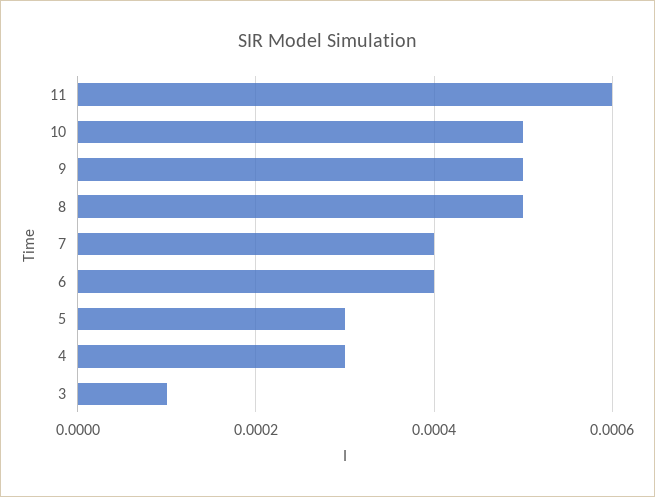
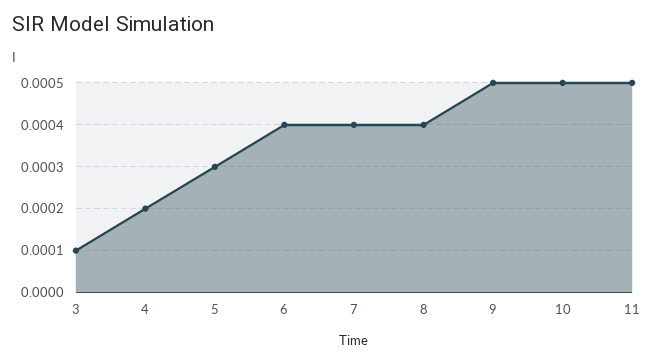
  {
-   "11": 0.0006,
+   "11": 0.0005,
    "10": 0.0005,
    "9": 0.0005,
-   "8": 0.0005,
+   "8": 0.0004,
    "7": 0.0004,
    "6": 0.0004,
    "5": 0.0003,
-   "4": 0.0003,
+   "4": 0.0002,
    "3": 0.0001
  }

